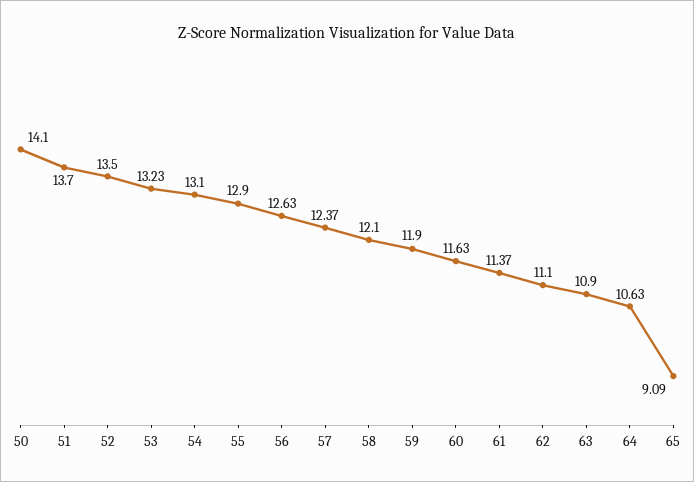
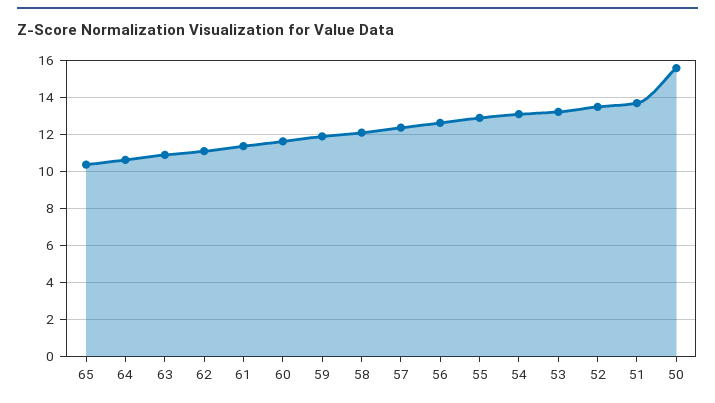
  {
-   "50": 14.1,
+   "50": 15.5,
    "51": 13.7,
    "52": 13.5,
    "53": 13.23,
    "54": 13.1,
    "55": 12.9,
    "56": 12.63,
    "57": 12.37,
    "58": 12.1,
    "59": 11.9,
    "60": 11.63,
    "61": 11.37,
    "62": 11.1,
    "63": 10.9,
    "64": 10.63,
-   "65": 9.09
+   "65": 10.5
  }

